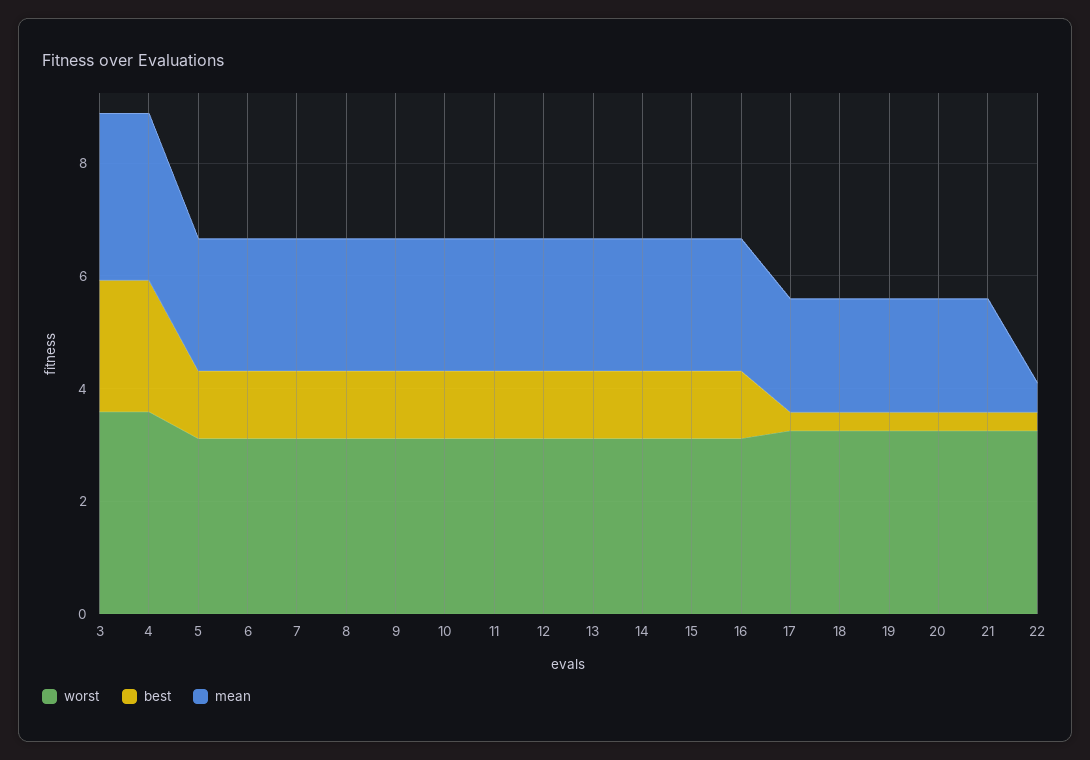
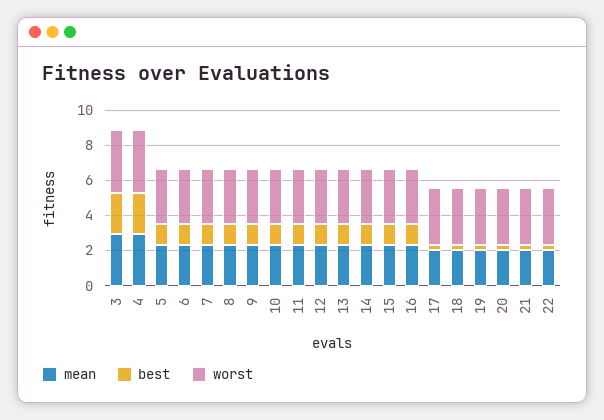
  {
    "worst": {
      "3": 3.5,
      "4": 3.5,
      "5": 3,
      "6": 3,
      "7": 3,
      "8": 3,
      "9": 3,
      "10": 3,
      "11": 3,
      "12": 3,
      "13": 3,
      "14": 3,
      "15": 3,
      "16": 3,
      "17": 3.5,
      "18": 3.5,
      "19": 3.5,
      "20": 3.5,
      "21": 3.5,
      "22": 3.5
    },
    "best": {
      "3": 2.5,
      "4": 2.5,
      "5": 1,
      "6": 1,
      "7": 1,
      "8": 1,
      "9": 1,
      "10": 1,
      "11": 1,
      "12": 1,
      "13": 1,
      "14": 1,
      "15": 1,
      "16": 1,
      "17": 0.5,
      "18": 0.5,
      "19": 0.5,
      "20": 0.5,
      "21": 0.5,
      "22": 0.5
    },
    "mean": {
      "3": 3,
      "4": 3,
      "5": 2.5,
      "6": 2.5,
      "7": 2.5,
      "8": 2.5,
      "9": 2.5,
      "10": 2.5,
      "11": 2.5,
      "12": 2.5,
      "13": 2.5,
      "14": 2.5,
      "15": 2.5,
      "16": 2.5,
      "17": 2,
      "18": 2,
      "19": 2,
      "20": 2,
      "21": 2,
-     "22": 0.5
+     "22": 2
    }
  }

